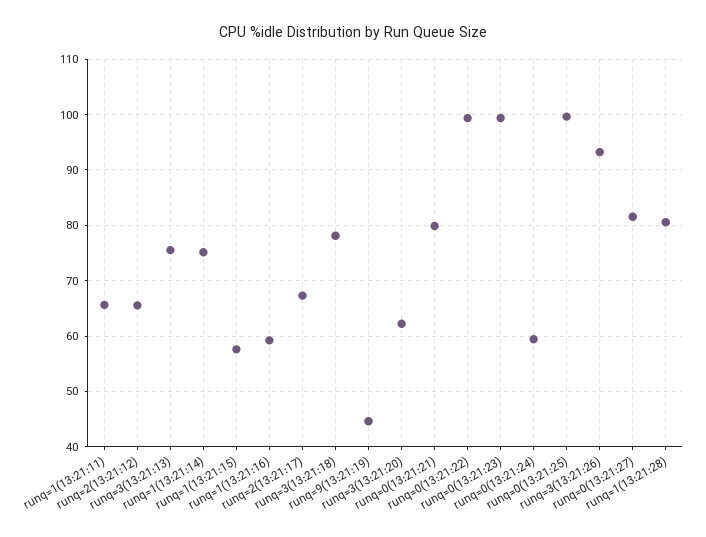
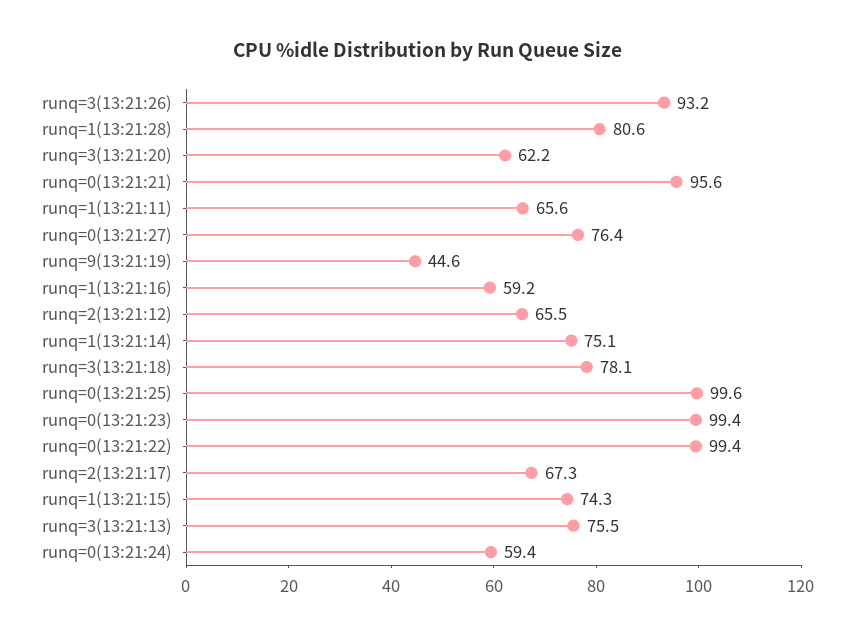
  {
    "runq=1(13:21:11)": 65.6,
    "runq=2(13:21:12)": 65.5,
    "runq=3(13:21:13)": 75.5,
    "runq=1(13:21:14)": 75.1,
-   "runq=1(13:21:15)": 58,
+   "runq=1(13:21:15)": 74.3,
    "runq=1(13:21:16)": 59.2,
    "runq=2(13:21:17)": 67.3,
    "runq=3(13:21:18)": 78.1,
    "runq=9(13:21:19)": 44.6,
    "runq=3(13:21:20)": 62.2,
-   "runq=0(13:21:21)": 80,
+   "runq=0(13:21:21)": 95.6,
    "runq=0(13:21:22)": 99.4,
    "runq=0(13:21:23)": 99.4,
    "runq=0(13:21:24)": 59.4,
    "runq=0(13:21:25)": 99.6,
    "runq=3(13:21:26)": 93.2,
-   "runq=0(13:21:27)": 82,
+   "runq=0(13:21:27)": 76.4,
    "runq=1(13:21:28)": 80.6
  }

